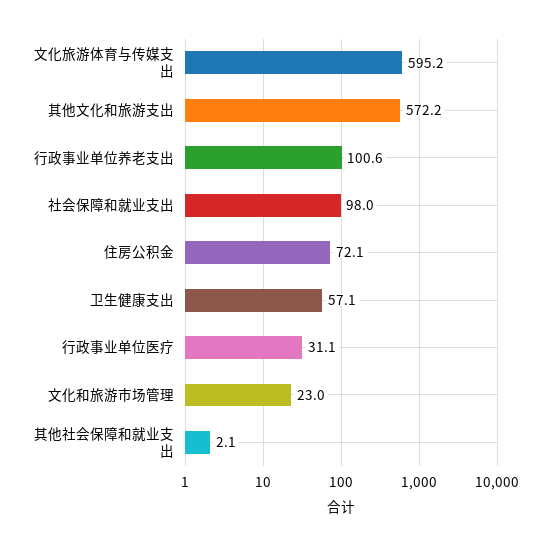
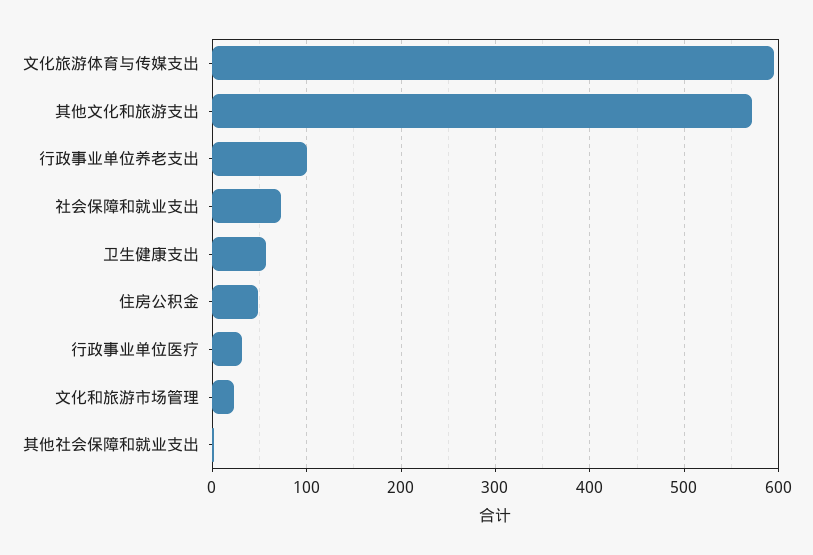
  {
    "文化旅游体育与传媒支出": 595.2,
    "其他文化和旅游支出": 572.2,
    "行政事业单位养老支出": 100.6,
-   "社会保障和就业支出": 98,
+   "社会保障和就业支出": 70,
-   "住房公积金": 72.1,
+   "住房公积金": 50,
    "卫生健康支出": 57.1,
    "行政事业单位医疗": 31.1,
    "文化和旅游市场管理": 23,
    "其他社会保障和就业支出": 2.1
  }

